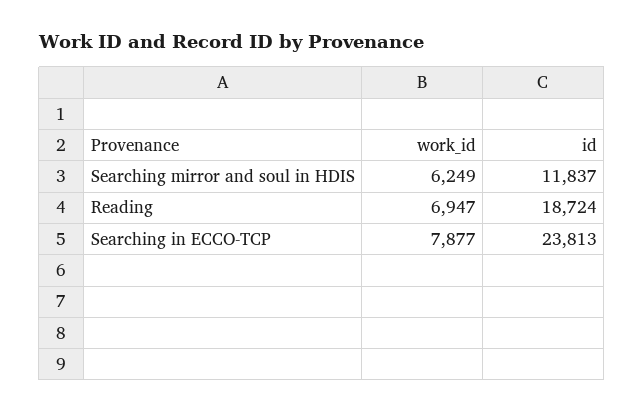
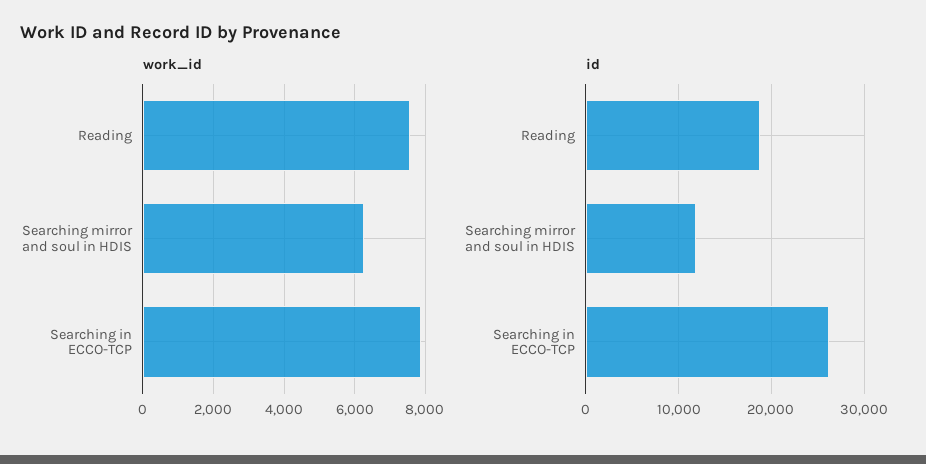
  {
    "work_id": {
      "Searching mirror and soul in HDIS": 6249,
-     "Reading": 6947,
+     "Reading": 7600,
      "Searching in ECCO-TCP": 7877
    },
    "id": {
      "Searching mirror and soul in HDIS": 11837,
      "Reading": 18724,
-     "Searching in ECCO-TCP": 23813
+     "Searching in ECCO-TCP": 26000
    }
  }

